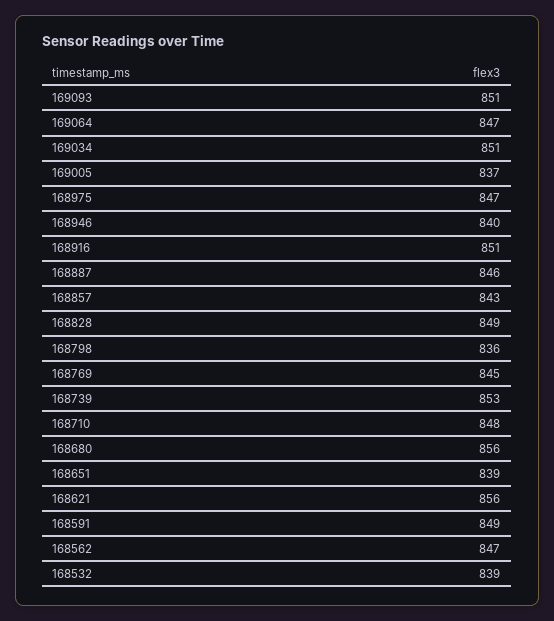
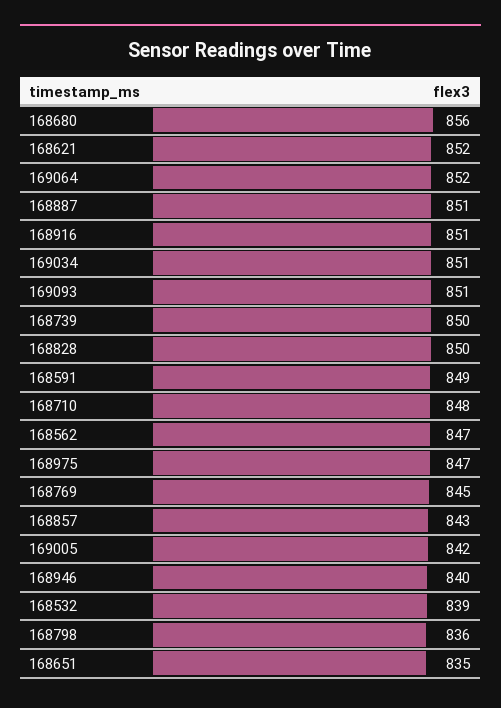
  {
    "169093": 851,
-   "169064": 847,
+   "169064": 852,
    "169034": 851,
-   "169005": 837,
+   "169005": 842,
    "168975": 847,
    "168946": 840,
    "168916": 851,
-   "168887": 846,
+   "168887": 851,
    "168857": 843,
-   "168828": 849,
+   "168828": 850,
    "168798": 836,
    "168769": 845,
-   "168739": 853,
+   "168739": 850,
    "168710": 848,
    "168680": 856,
-   "168651": 839,
+   "168651": 835,
-   "168621": 856,
+   "168621": 852,
    "168591": 849,
    "168562": 847,
    "168532": 839
  }

